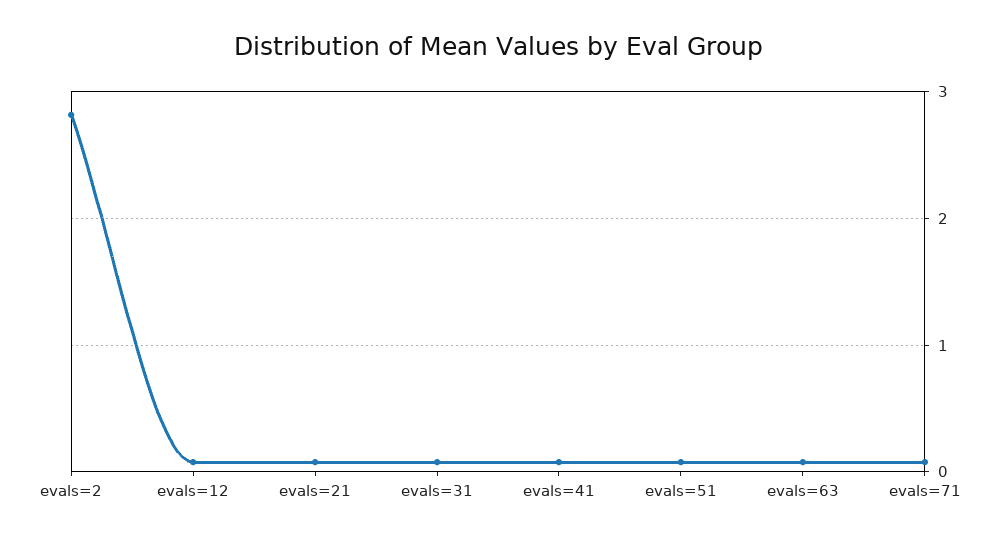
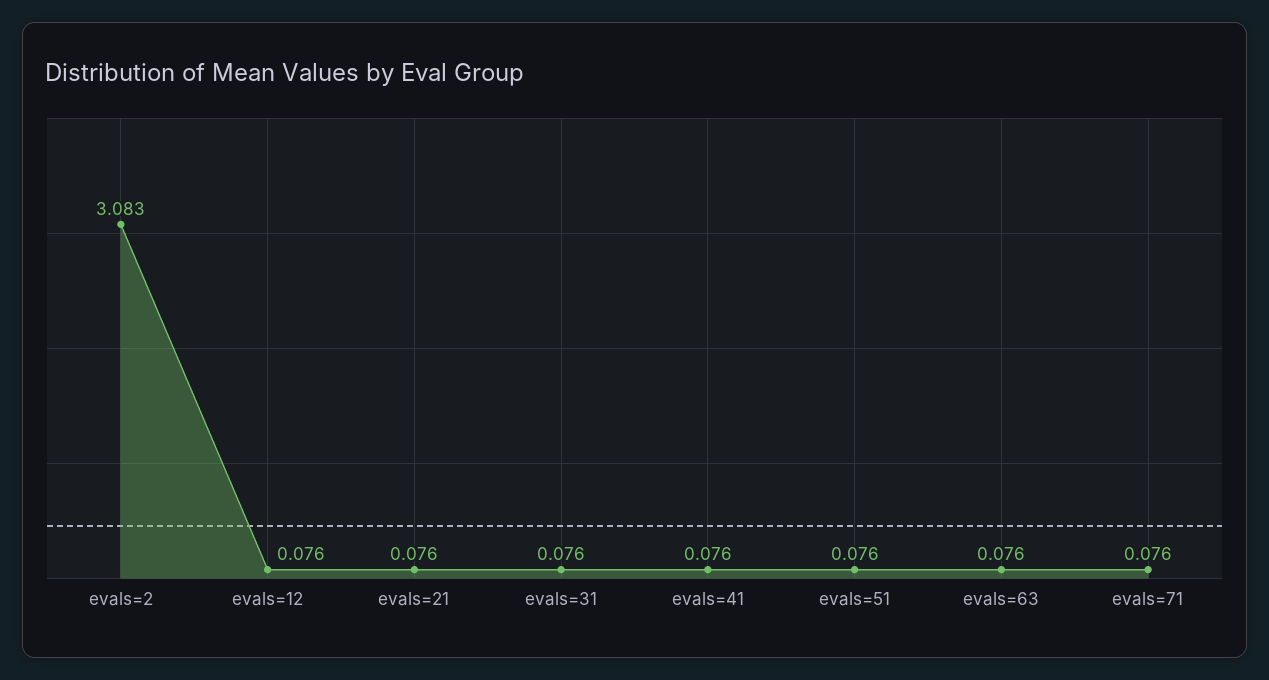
  {
-   "evals=2": 2.8,
+   "evals=2": 3.083,
    "evals=12": 0.076,
    "evals=21": 0.076,
    "evals=31": 0.076,
    "evals=41": 0.076,
    "evals=51": 0.076,
    "evals=63": 0.076,
    "evals=71": 0.076
  }

